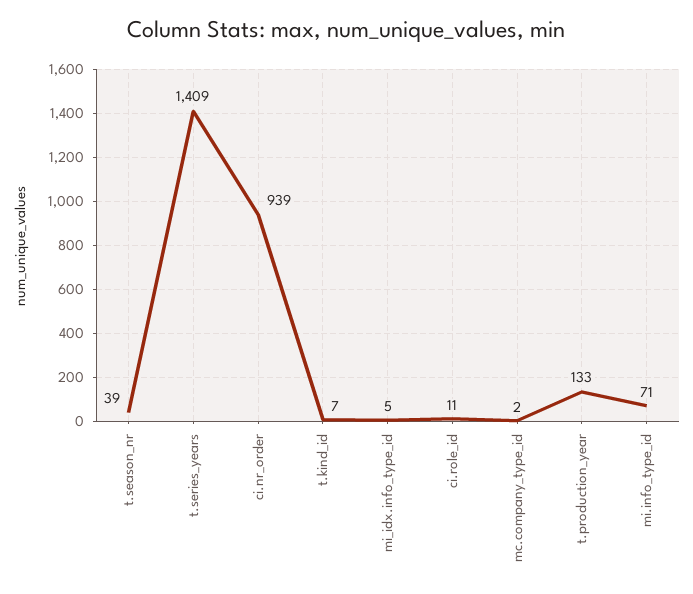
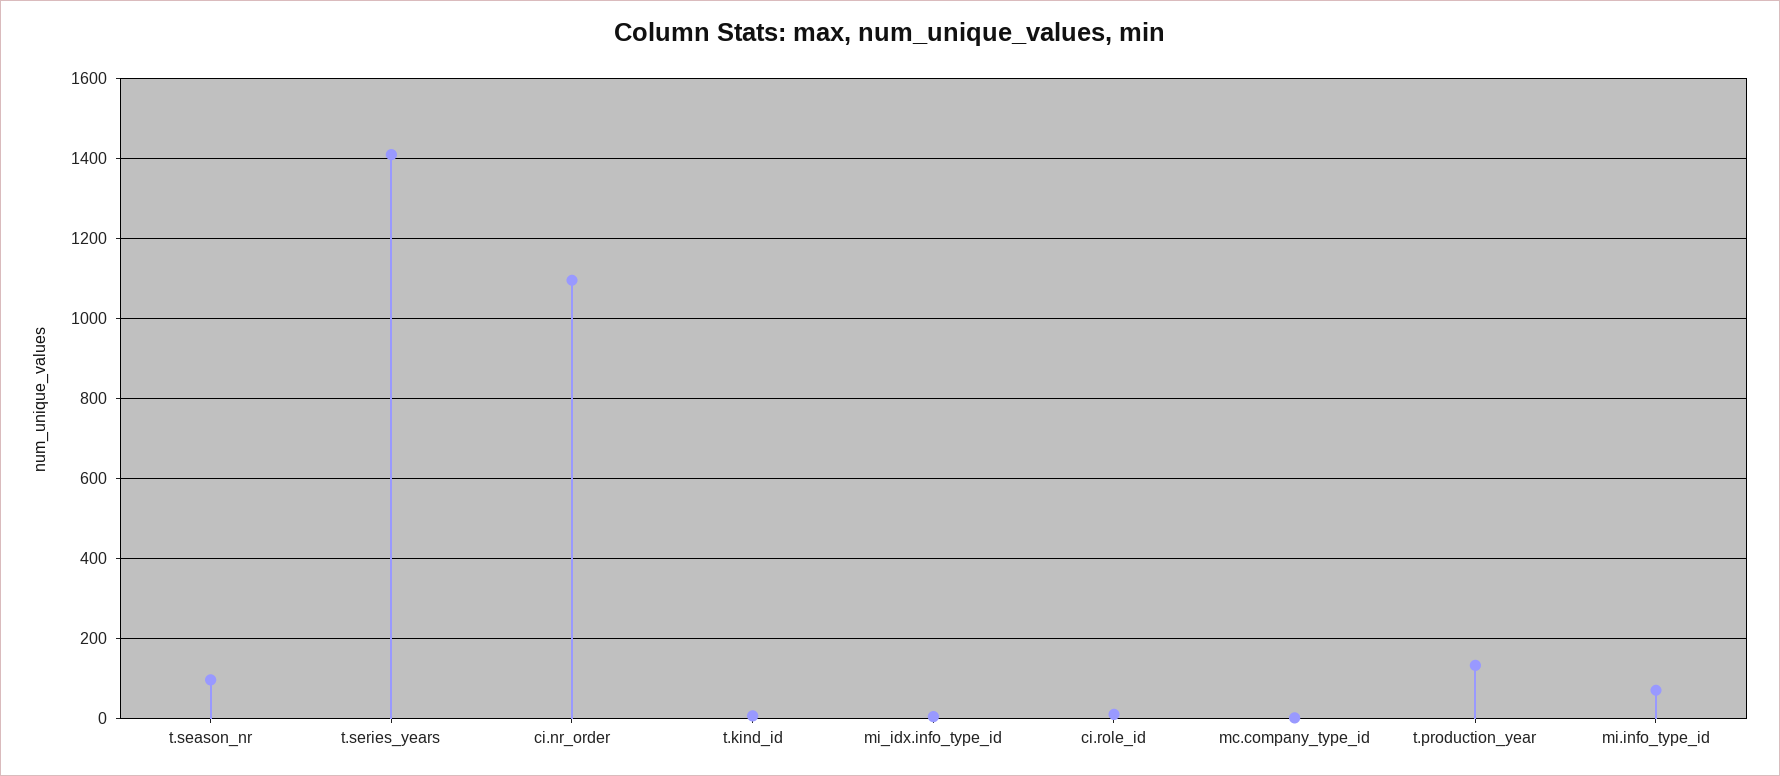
  {
-   "t.season_nr": 39,
+   "t.season_nr": 100,
    "t.series_years": 1409,
-   "ci.nr_order": 939,
+   "ci.nr_order": 1100,
    "t.kind_id": 7,
    "mi_idx.info_type_id": 5,
    "ci.role_id": 11,
    "mc.company_type_id": 2,
    "t.production_year": 133,
    "mi.info_type_id": 71
  }

